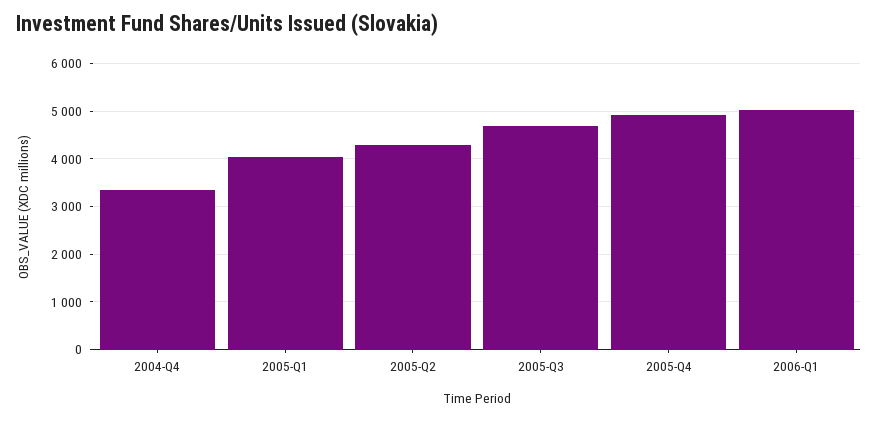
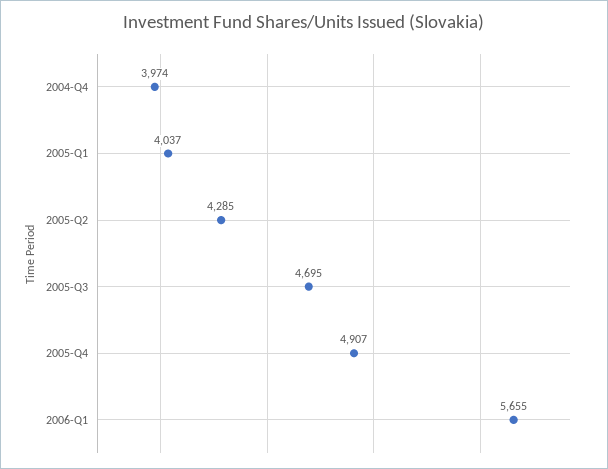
  {
-   "2004-Q4": 3400,
+   "2004-Q4": 3974,
    "2005-Q1": 4037,
    "2005-Q2": 4285,
    "2005-Q3": 4695,
    "2005-Q4": 4907,
-   "2006-Q1": 5000
+   "2006-Q1": 5655
  }

